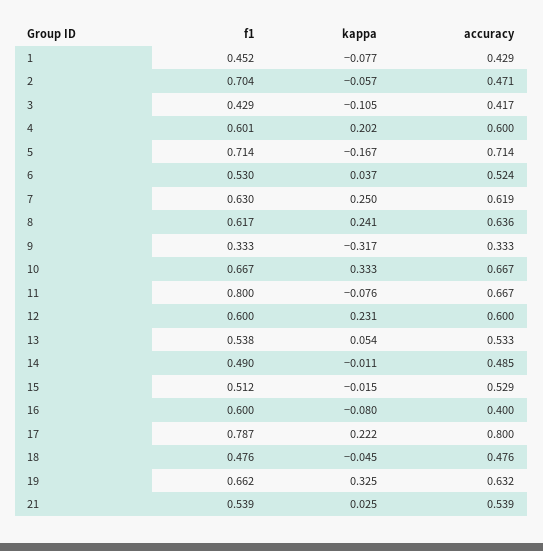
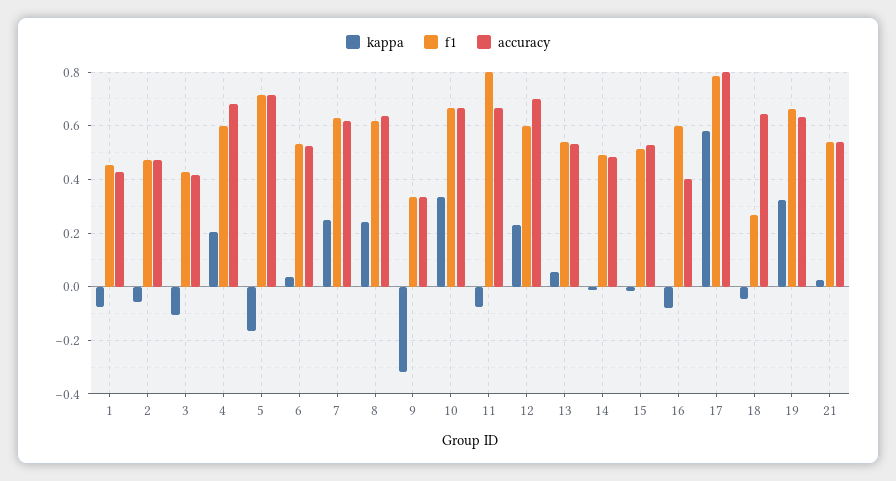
  {
    "f1": {
      "1": 0.452,
-     "2": 0.704,
+     "2": 0.475,
      "3": 0.429,
      "4": 0.601,
      "5": 0.714,
      "6": 0.53,
      "7": 0.63,
      "8": 0.617,
      "9": 0.333,
      "10": 0.667,
      "11": 0.8,
      "12": 0.6,
      "13": 0.538,
      "14": 0.49,
      "15": 0.512,
      "16": 0.6,
      "17": 0.787,
-     "18": 0.476,
+     "18": 0.275,
      "19": 0.662,
      "21": 0.539
    },
    "kappa": {
      "1": -0.077,
      "2": -0.057,
      "3": -0.105,
      "4": 0.202,
      "5": -0.167,
      "6": 0.037,
      "7": 0.25,
      "8": 0.241,
      "9": -0.317,
      "10": 0.333,
      "11": -0.076,
      "12": 0.231,
      "13": 0.054,
      "14": -0.011,
      "15": -0.015,
      "16": -0.08,
-     "17": 0.222,
+     "17": 0.575,
      "18": -0.045,
      "19": 0.325,
      "21": 0.025
    },
    "accuracy": {
      "1": 0.429,
      "2": 0.471,
      "3": 0.417,
-     "4": 0.6,
+     "4": 0.675,
      "5": 0.714,
      "6": 0.524,
      "7": 0.619,
      "8": 0.636,
      "9": 0.333,
      "10": 0.667,
      "11": 0.667,
-     "12": 0.6,
+     "12": 0.7,
      "13": 0.533,
      "14": 0.485,
      "15": 0.529,
      "16": 0.4,
      "17": 0.8,
-     "18": 0.476,
+     "18": 0.65,
      "19": 0.632,
      "21": 0.539
    }
  }

